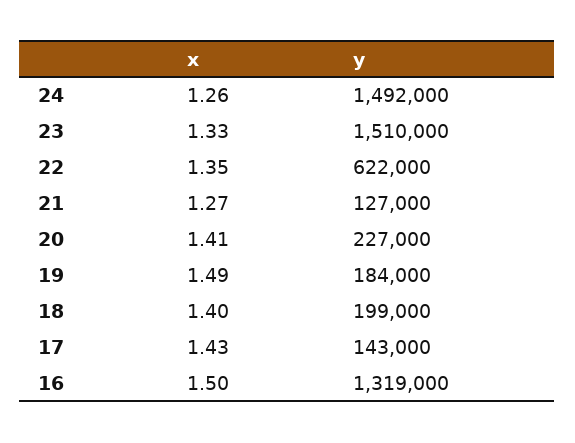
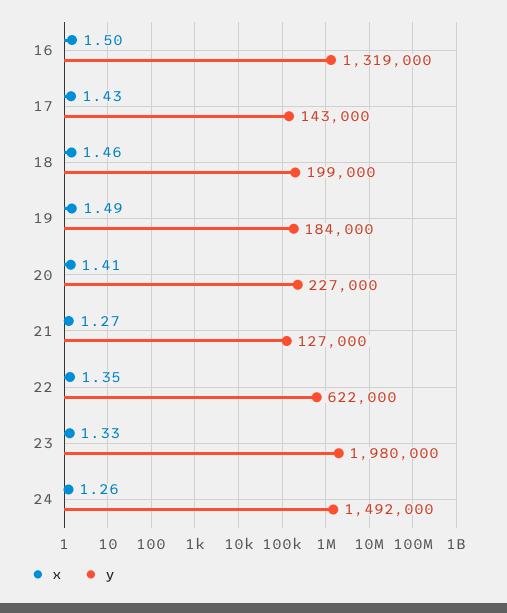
  {
    "x": {
      "24": 1.26,
      "23": 1.33,
      "22": 1.35,
      "21": 1.27,
      "20": 1.41,
      "19": 1.49,
-     "18": 1.4,
+     "18": 1.46,
      "17": 1.43,
      "16": 1.5
    },
    "y": {
      "24": 1492000,
-     "23": 1510000,
+     "23": 1980000,
      "22": 622000,
      "21": 127000,
      "20": 227000,
      "19": 184000,
      "18": 199000,
      "17": 143000,
      "16": 1319000
    }
  }

